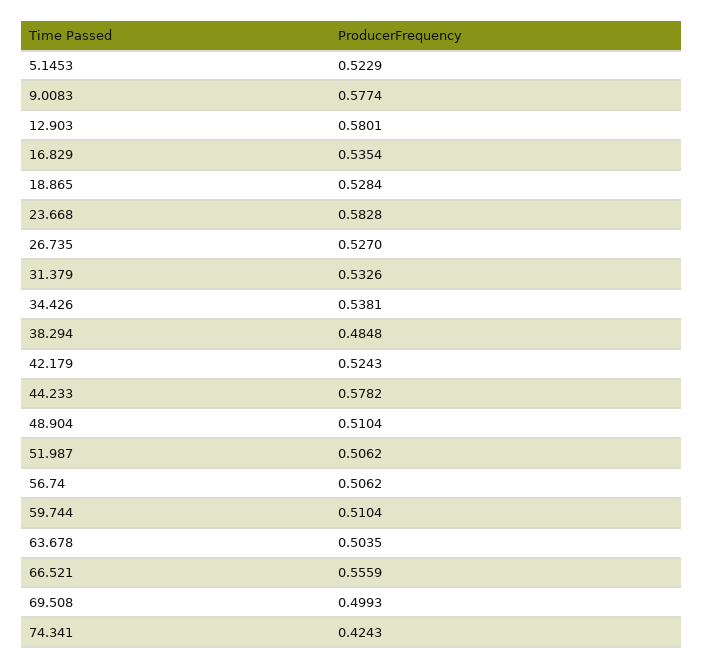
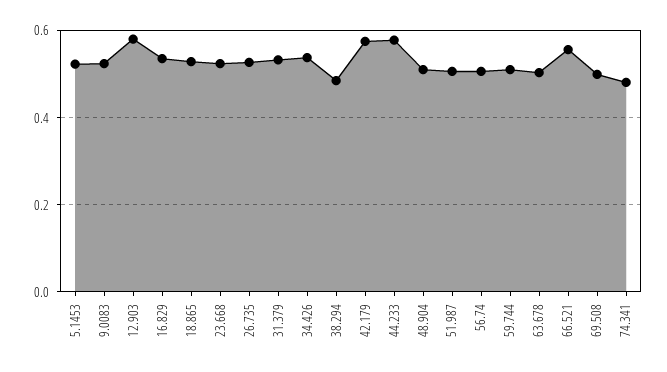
  {
    "5.1453": 0.5229,
-   "9.0083": 0.5774,
+   "9.0083": 0.52,
    "12.903": 0.5801,
    "16.829": 0.5354,
    "18.865": 0.5284,
-   "23.668": 0.5828,
+   "23.668": 0.52,
    "26.735": 0.527,
    "31.379": 0.5326,
    "34.426": 0.5381,
    "38.294": 0.4848,
-   "42.179": 0.5243,
+   "42.179": 0.58,
    "44.233": 0.5782,
    "48.904": 0.5104,
    "51.987": 0.5062,
    "56.74": 0.5062,
    "59.744": 0.5104,
    "63.678": 0.5035,
    "66.521": 0.5559,
    "69.508": 0.4993,
-   "74.341": 0.4243
+   "74.341": 0.48
  }

